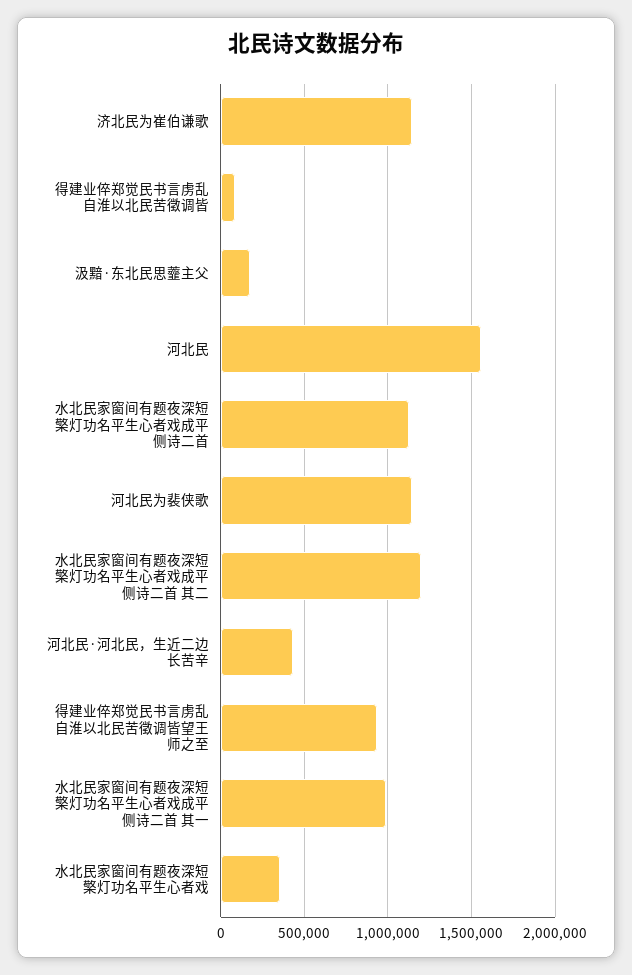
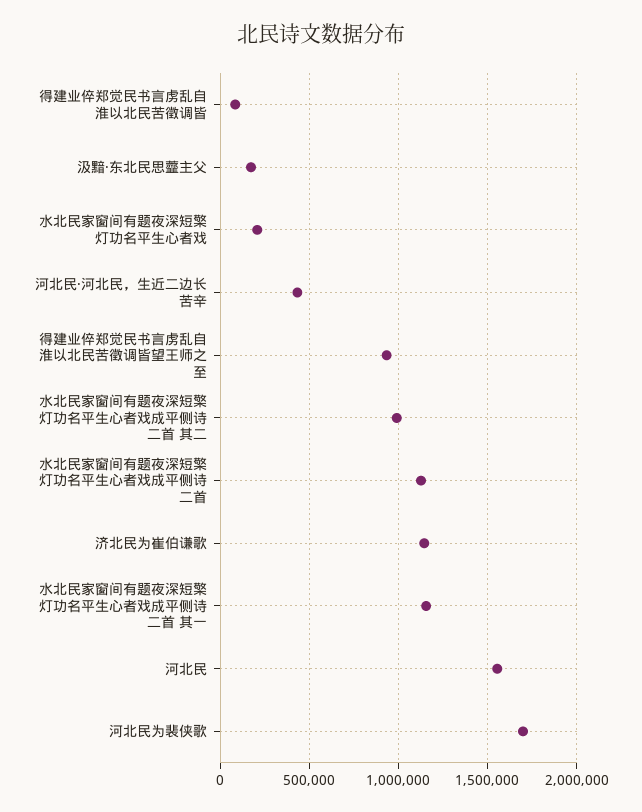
  {
    "济北民为崔伯谦歌": 1150000,
    "得建业倅郑觉民书言虏乱自淮以北民苦徵调皆": 100000,
    "汲黯·东北民思虀主父": 150000,
    "河北民": 1550000,
    "水北民家窗间有题夜深短檠灯功名平生心者戏成平侧诗二首": 1150000,
-   "河北民为裴侠歌": 1150000,
+   "河北民为裴侠歌": 1700000,
-   "水北民家窗间有题夜深短檠灯功名平生心者戏成平侧诗二首 其二": 1200000,
+   "水北民家窗间有题夜深短檠灯功名平生心者戏成平侧诗二首 其二": 1000000,
    "河北民·河北民，生近二边长苦辛": 450000,
    "得建业倅郑觉民书言虏乱自淮以北民苦徵调皆望王师之至": 950000,
-   "水北民家窗间有题夜深短檠灯功名平生心者戏成平侧诗二首 其一": 1000000,
+   "水北民家窗间有题夜深短檠灯功名平生心者戏成平侧诗二首 其一": 1150000,
-   "水北民家窗间有题夜深短檠灯功名平生心者戏": 350000
+   "水北民家窗间有题夜深短檠灯功名平生心者戏": 200000
  }

